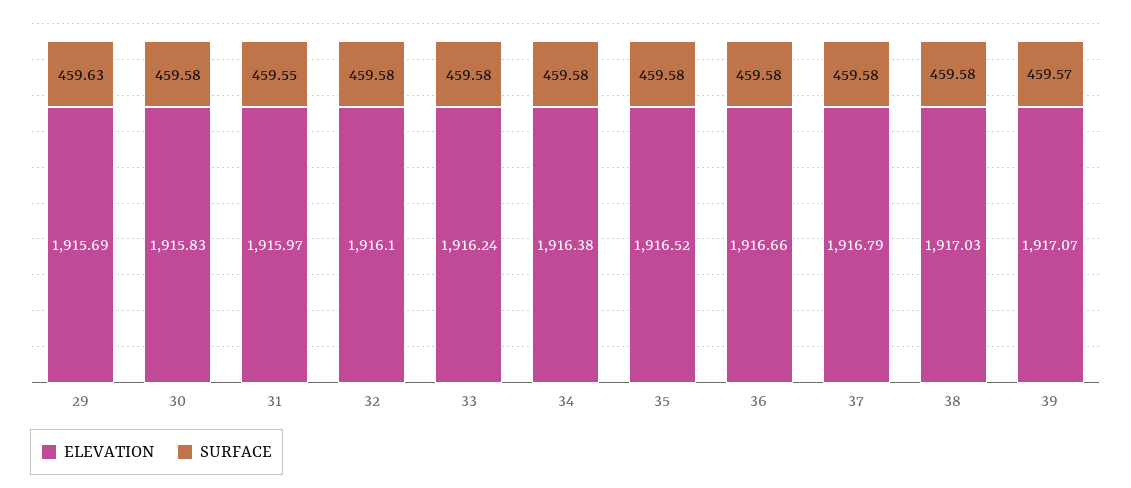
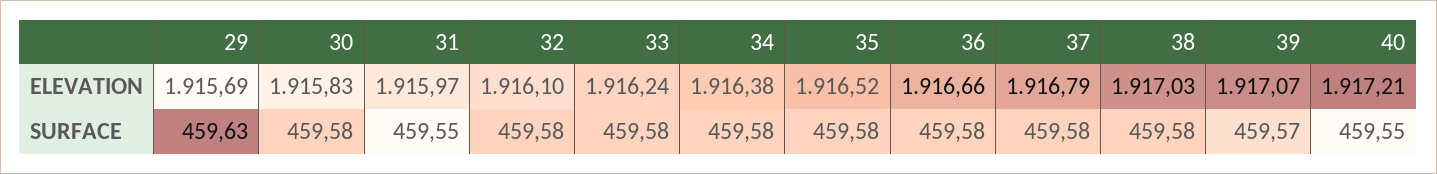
  {
    "ELEVATION": {
      "29": 1915.69,
      "30": 1915.83,
      "31": 1915.97,
      "32": 1916.1,
      "33": 1916.24,
      "34": 1916.38,
      "35": 1916.52,
      "36": 1916.66,
      "37": 1916.79,
      "38": 1917.03,
-     "39": 1917.07
+     "39": 1917.07,
+     "40": 1917.21
    },
    "SURFACE": {
      "29": 459.63,
      "30": 459.58,
      "31": 459.55,
      "32": 459.58,
      "33": 459.58,
      "34": 459.58,
      "35": 459.58,
      "36": 459.58,
      "37": 459.58,
      "38": 459.58,
-     "39": 459.57
+     "39": 459.57,
+     "40": 459.55
    }
  }

